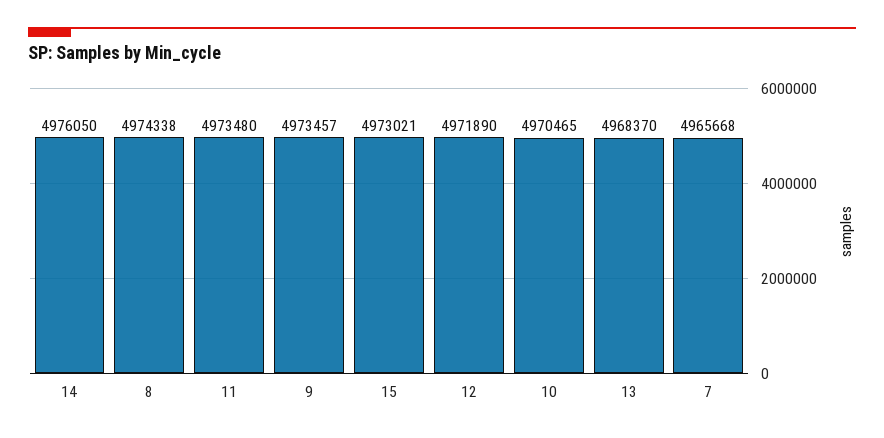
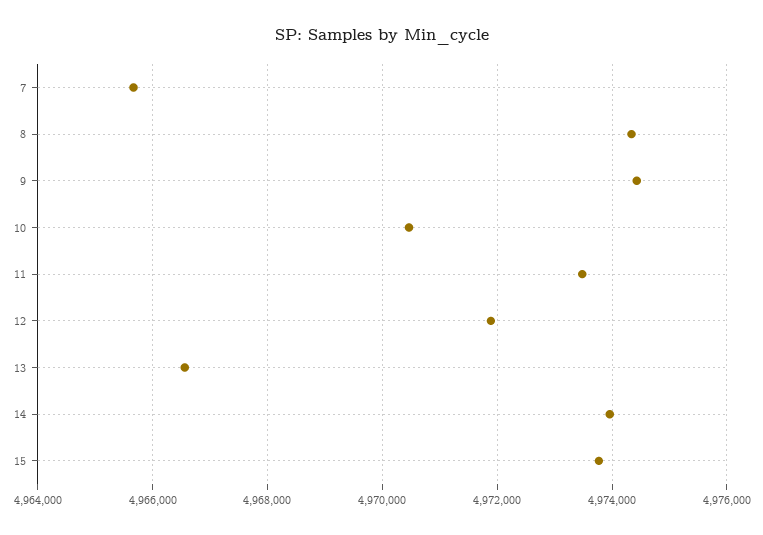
  {
-   "14": 4976050,
+   "14": 4974000,
    "8": 4974338,
    "11": 4973480,
-   "9": 4973457,
+   "9": 4974400,
-   "15": 4973021,
+   "15": 4973800,
    "12": 4971890,
    "10": 4970465,
-   "13": 4968370,
+   "13": 4966600,
    "7": 4965668
  }

